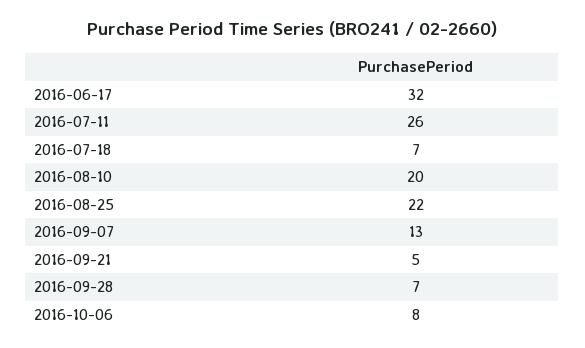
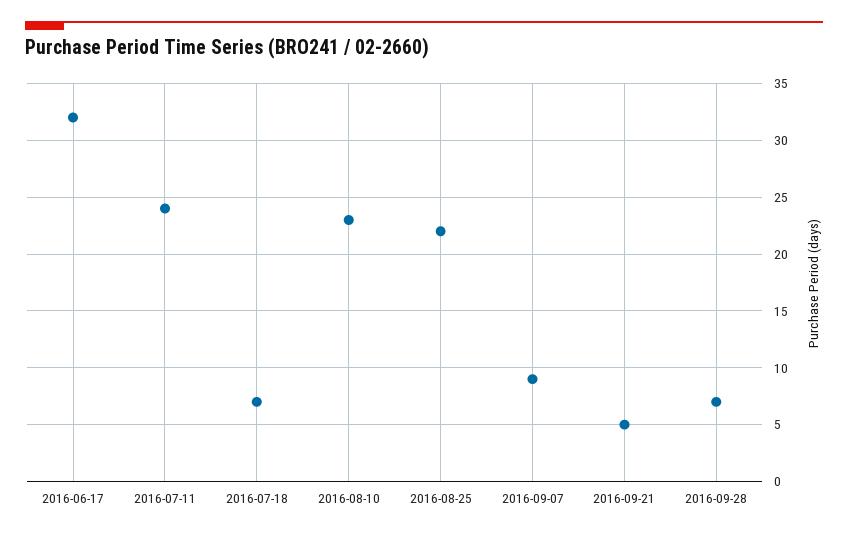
  {
    "2016-06-17": 32,
-   "2016-07-11": 26,
+   "2016-07-11": 24,
    "2016-07-18": 7,
-   "2016-08-10": 20,
+   "2016-08-10": 23,
    "2016-08-25": 22,
-   "2016-09-07": 13,
+   "2016-09-07": 9,
    "2016-09-21": 5,
-   "2016-09-28": 7,
+   "2016-09-28": 7
-   "2016-10-06": 8
  }

